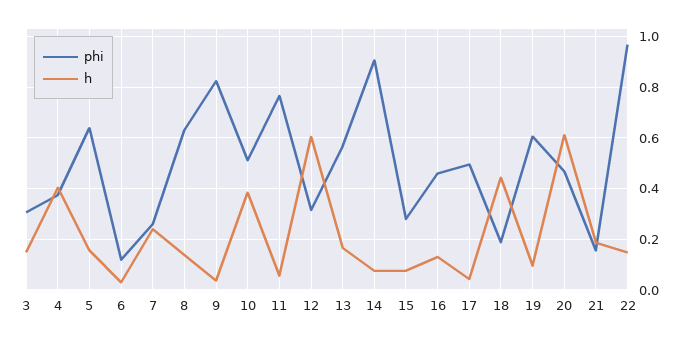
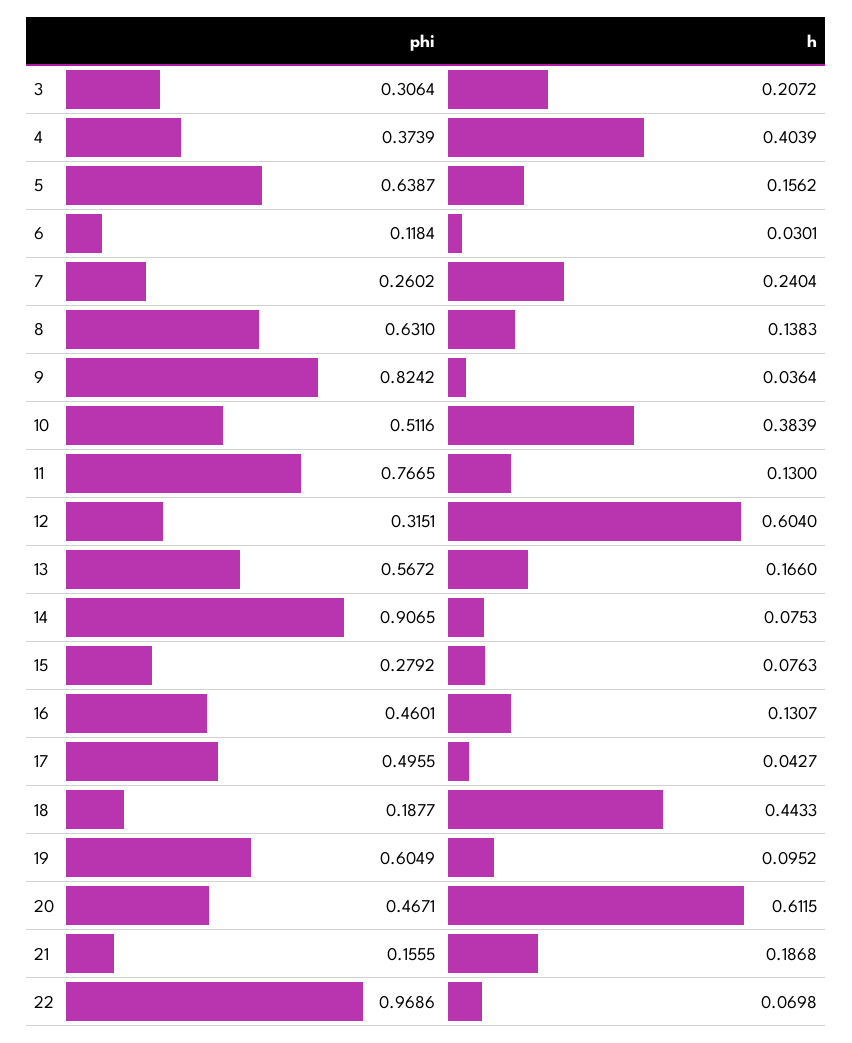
  {
    "phi": {
      "3": 0.3064,
      "4": 0.3739,
      "5": 0.6387,
      "6": 0.1184,
      "7": 0.2602,
      "8": 0.631,
      "9": 0.8242,
      "10": 0.5116,
      "11": 0.7665,
      "12": 0.3151,
      "13": 0.5672,
      "14": 0.9065,
      "15": 0.2792,
      "16": 0.4601,
      "17": 0.4955,
      "18": 0.1877,
      "19": 0.6049,
      "20": 0.4671,
      "21": 0.1555,
      "22": 0.9686
    },
    "h": {
-     "3": 0.15,
+     "3": 0.2072,
      "4": 0.4039,
      "5": 0.1562,
      "6": 0.0301,
      "7": 0.2404,
      "8": 0.1383,
      "9": 0.0364,
      "10": 0.3839,
-     "11": 0.05,
+     "11": 0.13,
      "12": 0.604,
      "13": 0.166,
      "14": 0.0753,
      "15": 0.0763,
      "16": 0.1307,
      "17": 0.0427,
      "18": 0.4433,
      "19": 0.0952,
      "20": 0.6115,
      "21": 0.1868,
-     "22": 0.15
+     "22": 0.0698
    }
  }

